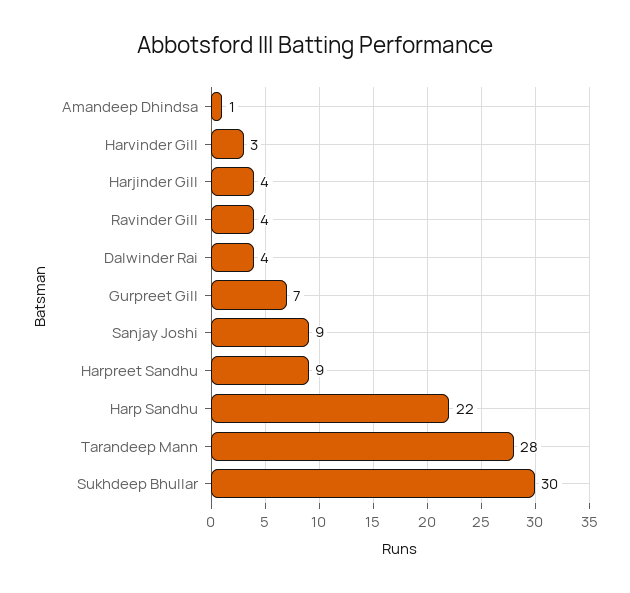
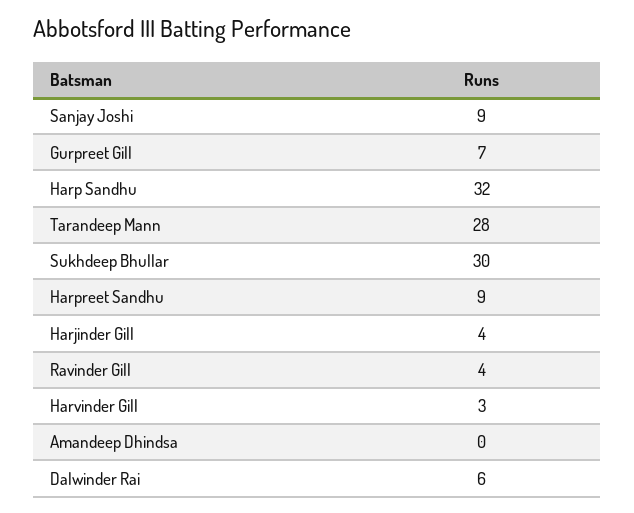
  {
-   "Amandeep Dhindsa": 1,
+   "Amandeep Dhindsa": 0,
    "Harvinder Gill": 3,
    "Harjinder Gill": 4,
    "Ravinder Gill": 4,
-   "Dalwinder Rai": 4,
+   "Dalwinder Rai": 6,
    "Gurpreet Gill": 7,
    "Sanjay Joshi": 9,
    "Harpreet Sandhu": 9,
-   "Harp Sandhu": 22,
+   "Harp Sandhu": 32,
    "Tarandeep Mann": 28,
    "Sukhdeep Bhullar": 30
  }

